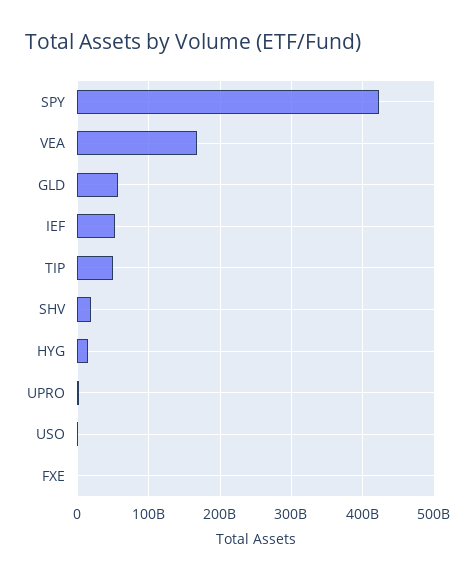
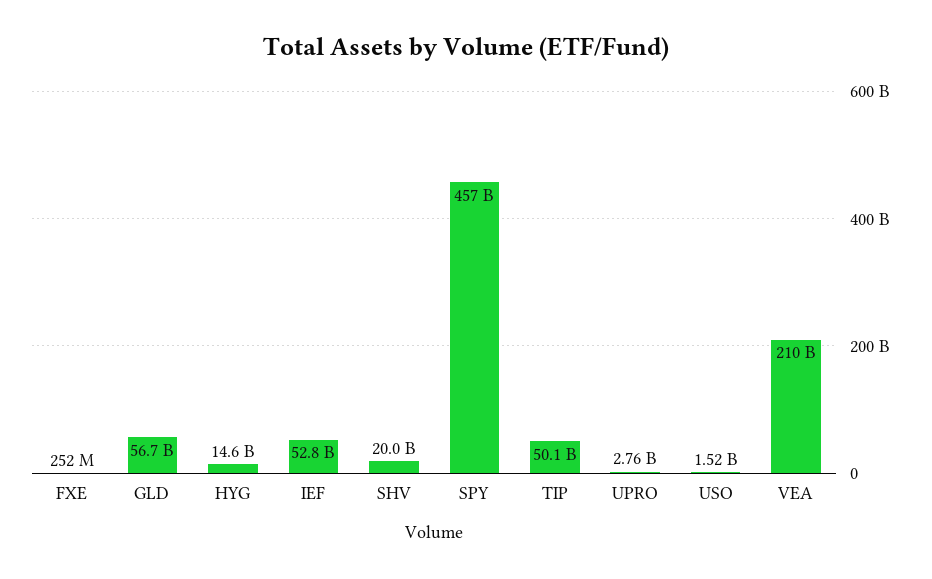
  {
-   "SPY": 420000000000,
+   "SPY": 457000000000,
-   "VEA": 170000000000,
+   "VEA": 210000000000,
    "GLD": 56700000000,
    "IEF": 52800000000,
    "TIP": 50100000000,
    "SHV": 20000000000,
    "HYG": 14600000000,
    "UPRO": 2760000000,
    "USO": 1520000000,
    "FXE": 252000000
  }

